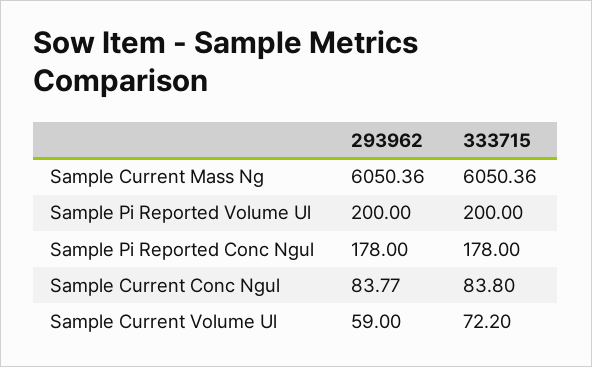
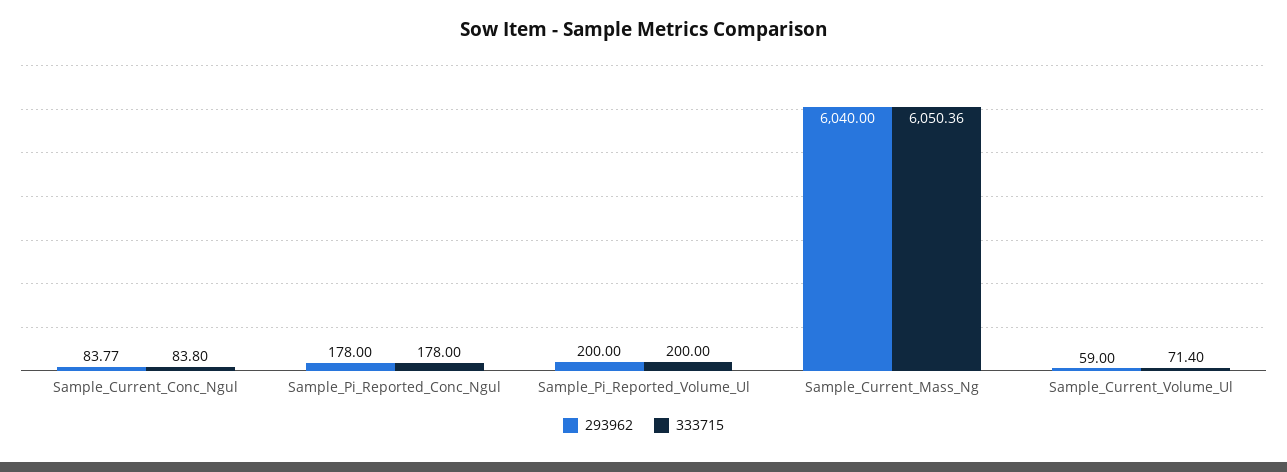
  {
    "293962": {
-     "Sample Current Mass Ng": 6050.36,
+     "Sample Current Mass Ng": 6040,
      "Sample Pi Reported Volume Ul": 200,
      "Sample Pi Reported Conc Ngul": 178,
      "Sample Current Conc Ngul": 83.77,
      "Sample Current Volume Ul": 59
    },
    "333715": {
      "Sample Current Mass Ng": 6050.36,
      "Sample Pi Reported Volume Ul": 200,
      "Sample Pi Reported Conc Ngul": 178,
      "Sample Current Conc Ngul": 83.8,
-     "Sample Current Volume Ul": 72.2
+     "Sample Current Volume Ul": 71.4
    }
  }

